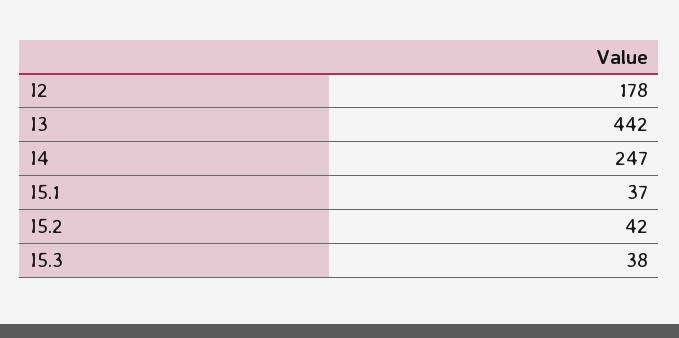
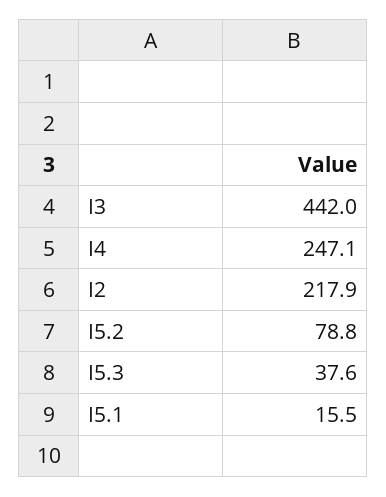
  {
-   "I2": 178,
+   "I2": 217.9,
    "I3": 442,
    "I4": 247.1,
-   "I5.1": 37,
+   "I5.1": 15.5,
-   "I5.2": 42,
+   "I5.2": 78.8,
    "I5.3": 37.6
  }

